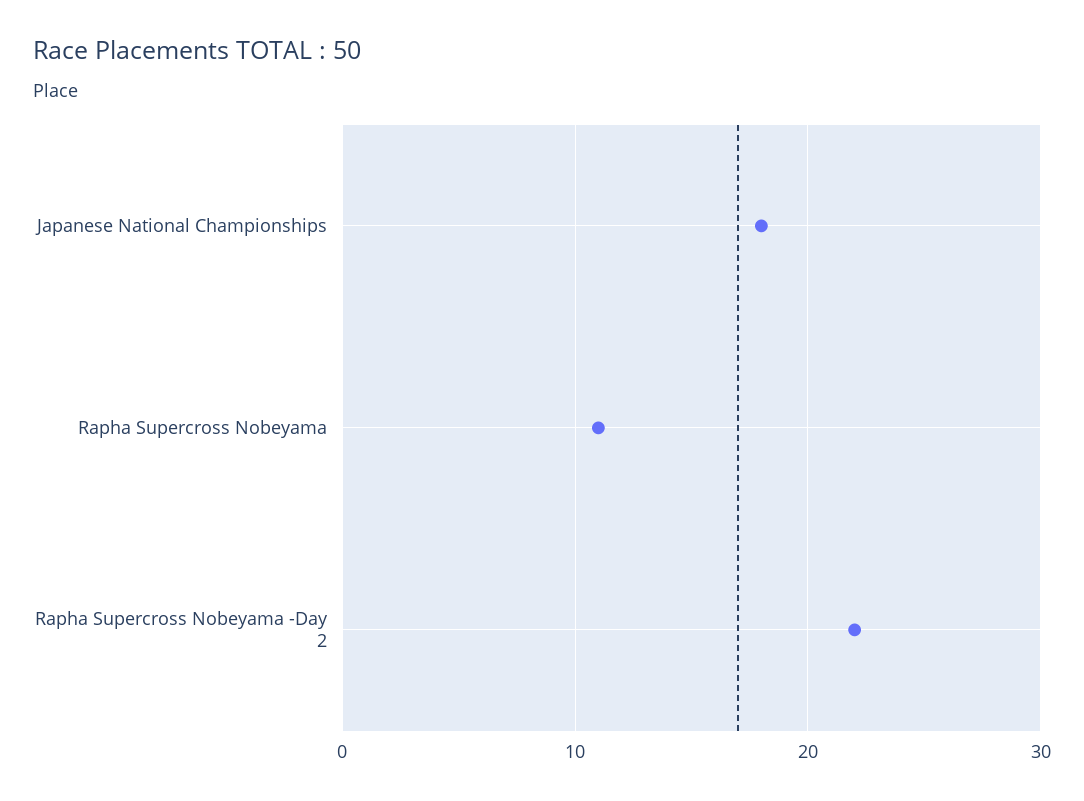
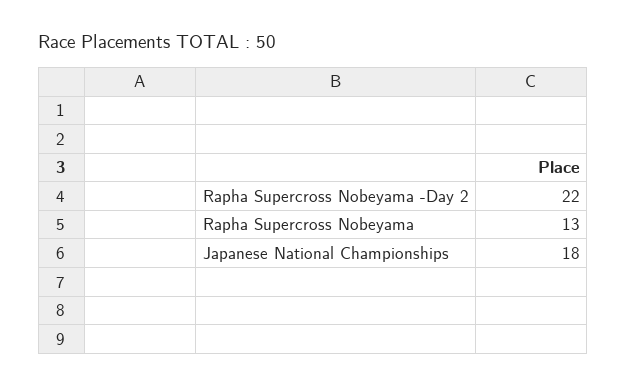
  {
    "Japanese National Championships": 18,
-   "Rapha Supercross Nobeyama": 11,
+   "Rapha Supercross Nobeyama": 13,
    "Rapha Supercross Nobeyama -Day 2": 22
  }

